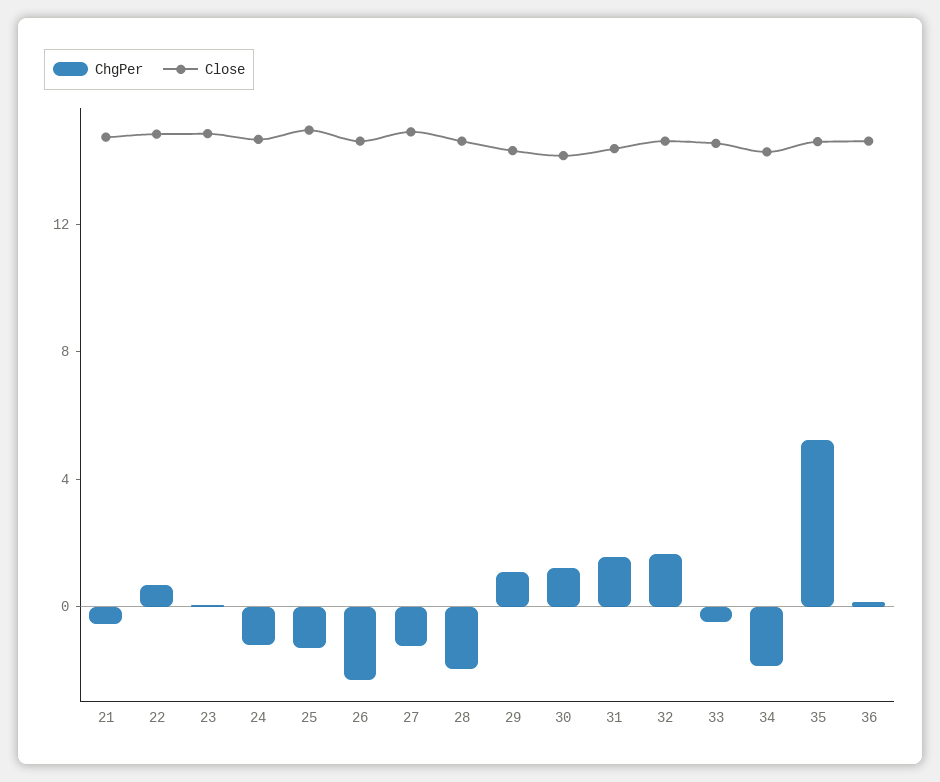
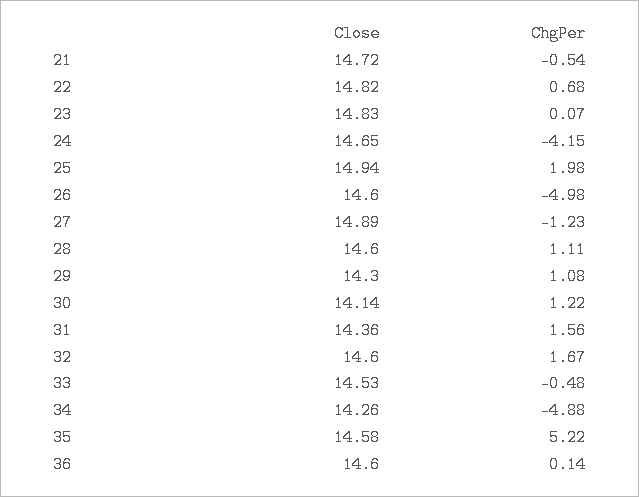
  {
    "ChgPer": {
      "21": -0.54,
      "22": 0.68,
      "23": 0.07,
-     "24": -1,
+     "24": -4.15,
-     "25": -1,
+     "25": 1.98,
-     "26": -2,
+     "26": -4.98,
      "27": -1.23,
-     "28": -2,
+     "28": 1.11,
      "29": 1.08,
      "30": 1.22,
      "31": 1.56,
      "32": 1.67,
      "33": -0.48,
-     "34": -2,
+     "34": -4.88,
      "35": 5.22,
      "36": 0.14
    },
    "Close": {
      "21": 14.72,
      "22": 14.82,
      "23": 14.83,
      "24": 14.65,
      "25": 14.94,
      "26": 14.6,
      "27": 14.89,
      "28": 14.6,
      "29": 14.3,
      "30": 14.14,
      "31": 14.36,
      "32": 14.6,
      "33": 14.53,
      "34": 14.26,
      "35": 14.58,
      "36": 14.6
    }
  }

